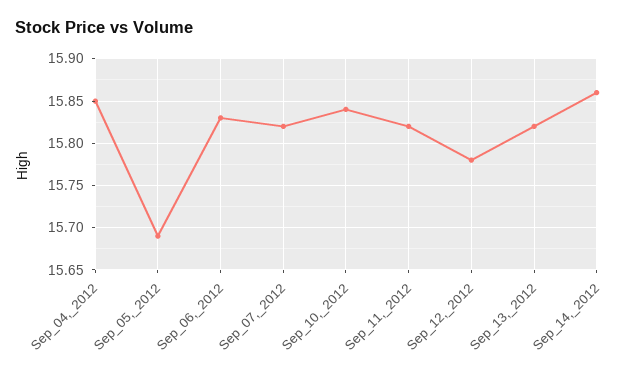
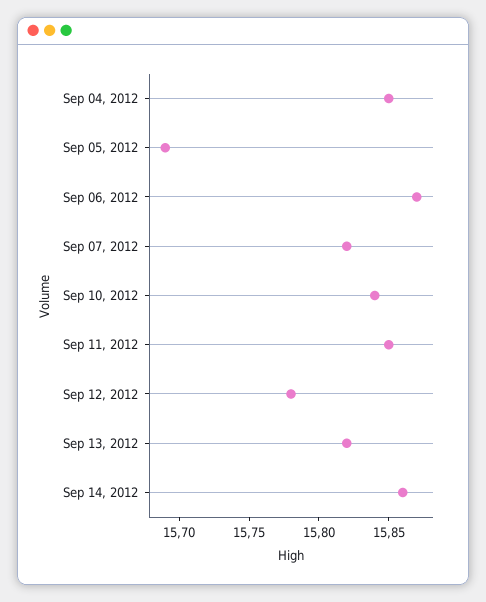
  {
    "Sep_04,_2012": 15.85,
    "Sep_05,_2012": 15.69,
-   "Sep_06,_2012": 15.83,
+   "Sep_06,_2012": 15.87,
    "Sep_07,_2012": 15.82,
    "Sep_10,_2012": 15.84,
-   "Sep_11,_2012": 15.82,
+   "Sep_11,_2012": 15.85,
    "Sep_12,_2012": 15.78,
    "Sep_13,_2012": 15.82,
    "Sep_14,_2012": 15.86
  }

